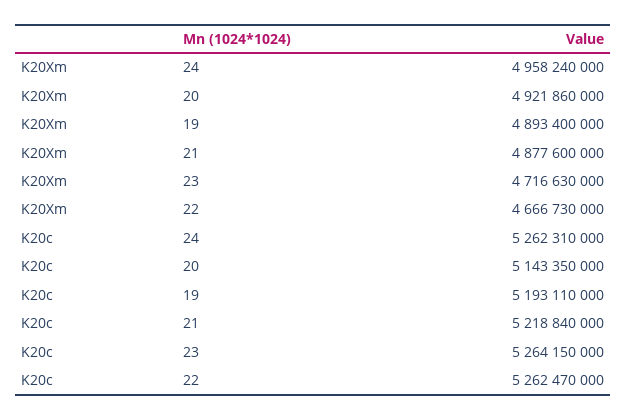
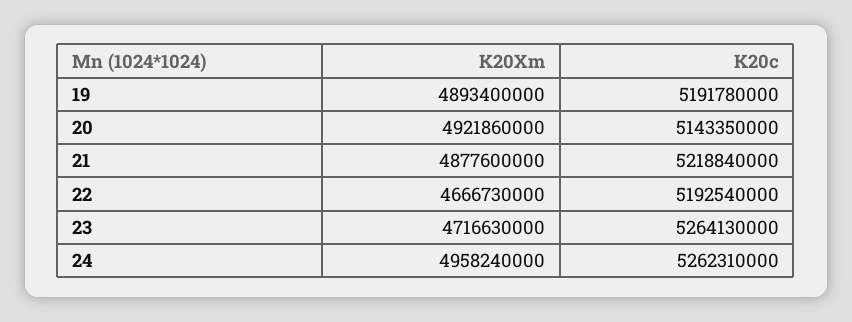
  {
    "K20Xm": {
      "24": 4958240000,
      "20": 4921860000,
      "19": 4893400000,
      "21": 4877600000,
      "23": 4716630000,
      "22": 4666730000
    },
    "K20c": {
      "24": 5262310000,
      "20": 5143350000,
-     "19": 5193110000,
+     "19": 5191780000,
      "21": 5218840000,
-     "23": 5264150000,
+     "23": 5264130000,
-     "22": 5262470000
+     "22": 5192540000
    }
  }

